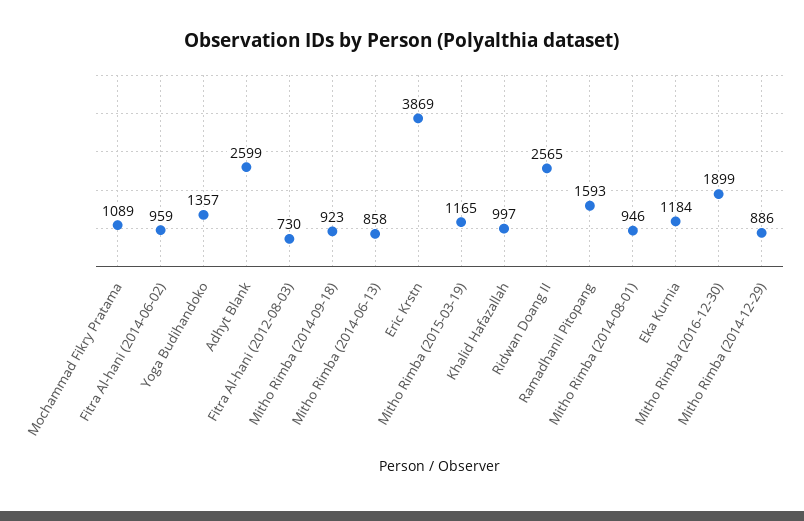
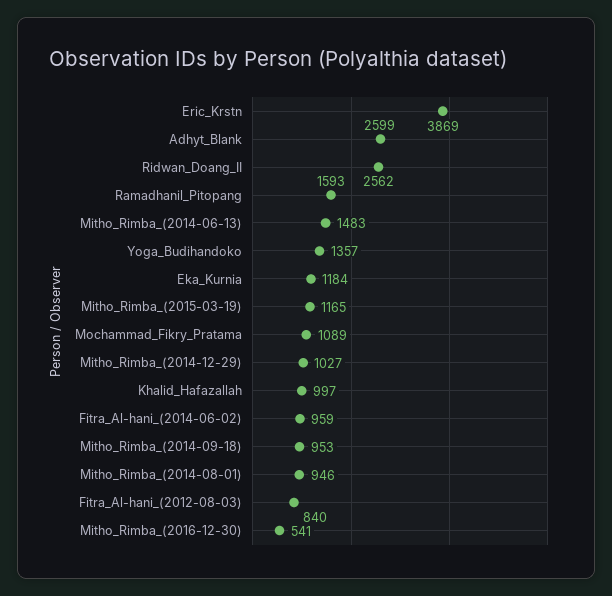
  {
    "Mochammad Fikry Pratama": 1089,
    "Fitra Al-hani (2014-06-02)": 959,
    "Yoga Budihandoko": 1357,
    "Adhyt Blank": 2599,
-   "Fitra Al-hani (2012-08-03)": 730,
+   "Fitra Al-hani (2012-08-03)": 840,
-   "Mitho Rimba (2014-09-18)": 923,
+   "Mitho Rimba (2014-09-18)": 953,
-   "Mitho Rimba (2014-06-13)": 858,
+   "Mitho Rimba (2014-06-13)": 1483,
    "Eric Krstn": 3869,
    "Mitho Rimba (2015-03-19)": 1165,
    "Khalid Hafazallah": 997,
-   "Ridwan Doang II": 2565,
+   "Ridwan Doang II": 2562,
    "Ramadhanil Pitopang": 1593,
    "Mitho Rimba (2014-08-01)": 946,
    "Eka Kurnia": 1184,
-   "Mitho Rimba (2016-12-30)": 1899,
+   "Mitho Rimba (2016-12-30)": 541,
-   "Mitho Rimba (2014-12-29)": 886
+   "Mitho Rimba (2014-12-29)": 1027
  }

